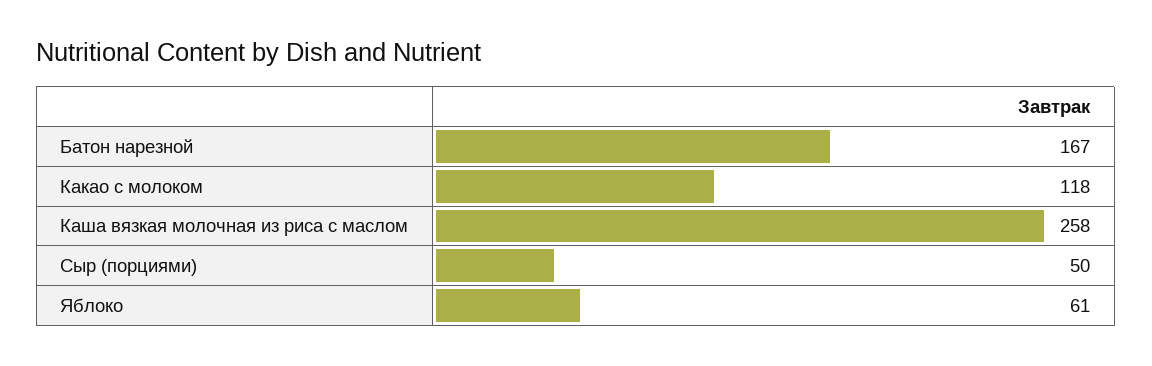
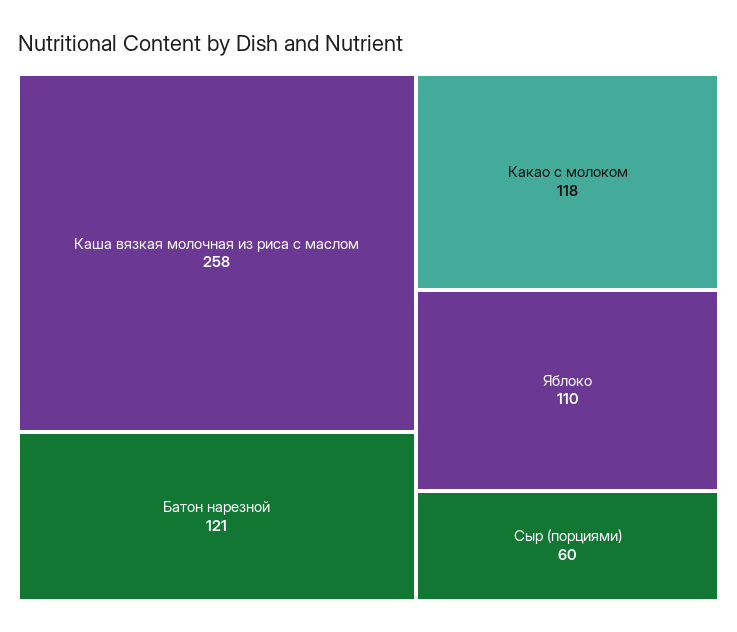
  {
-   "Батон нарезной": 167,
+   "Батон нарезной": 121,
    "Какао с молоком": 118,
    "Каша вязкая молочная из риса с маслом": 258,
-   "Сыр (порциями)": 50,
+   "Сыр (порциями)": 60,
-   "Яблоко": 61
+   "Яблоко": 110
  }

